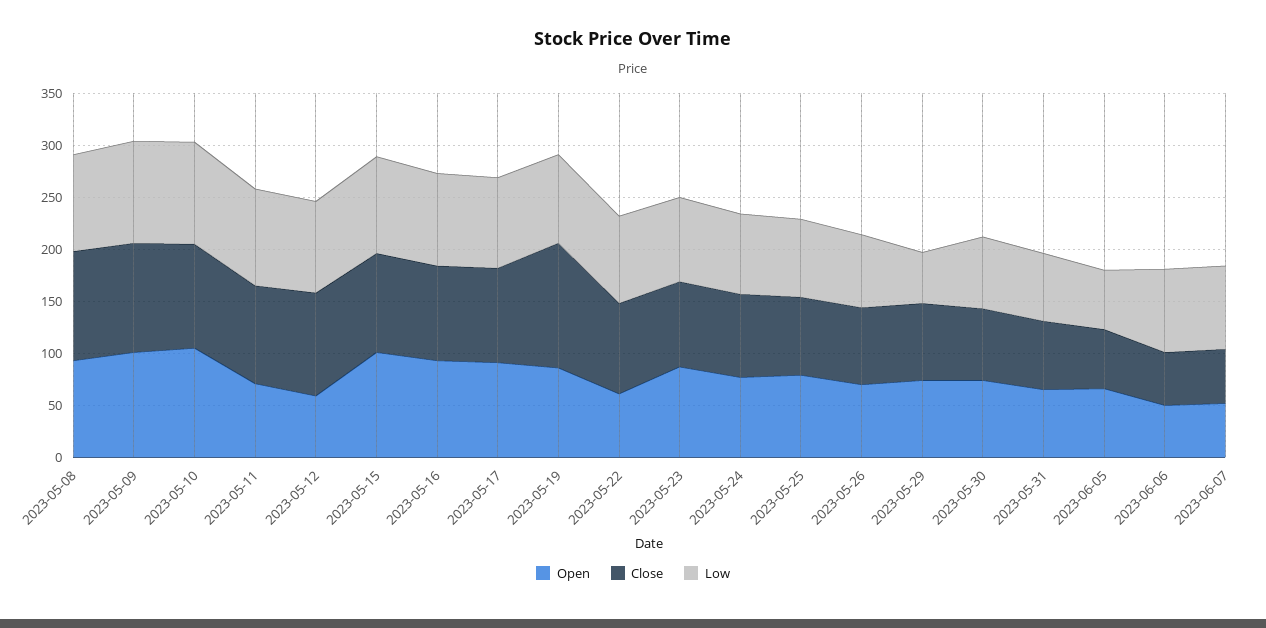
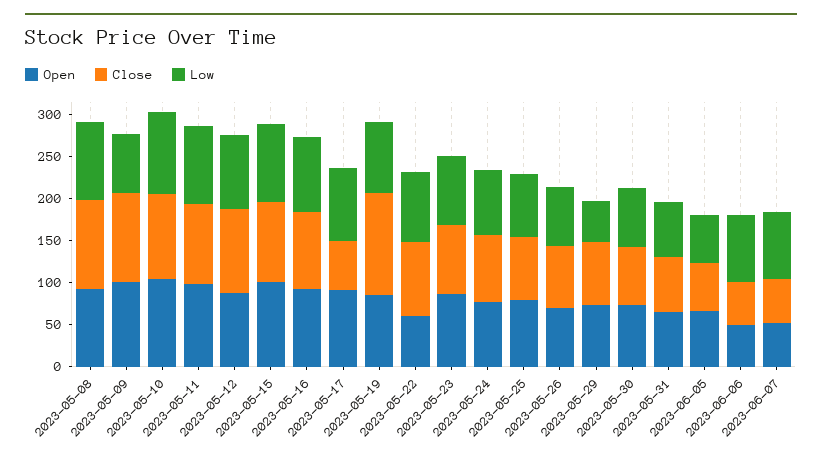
  {
    "Open": {
      "2023-05-08": 90,
      "2023-05-09": 100,
      "2023-05-10": 110,
-     "2023-05-11": 70,
+     "2023-05-11": 100,
-     "2023-05-12": 60,
+     "2023-05-12": 90,
      "2023-05-15": 100,
      "2023-05-16": 90,
      "2023-05-17": 90,
      "2023-05-19": 90,
      "2023-05-22": 60,
      "2023-05-23": 90,
      "2023-05-24": 80,
      "2023-05-25": 80,
      "2023-05-26": 70,
      "2023-05-29": 70,
      "2023-05-30": 70,
      "2023-05-31": 70,
      "2023-06-05": 70,
      "2023-06-06": 50,
      "2023-06-07": 50
    },
    "Close": {
      "2023-05-08": 110,
      "2023-05-09": 110,
      "2023-05-10": 100,
      "2023-05-11": 90,
      "2023-05-12": 100,
      "2023-05-15": 100,
      "2023-05-16": 90,
-     "2023-05-17": 90,
+     "2023-05-17": 60,
      "2023-05-19": 120,
      "2023-05-22": 90,
      "2023-05-23": 80,
      "2023-05-24": 80,
      "2023-05-25": 80,
      "2023-05-26": 70,
      "2023-05-29": 70,
      "2023-05-30": 70,
      "2023-05-31": 70,
      "2023-06-05": 60,
      "2023-06-06": 50,
      "2023-06-07": 50
    },
    "Low": {
      "2023-05-08": 90,
-     "2023-05-09": 100,
+     "2023-05-09": 70,
      "2023-05-10": 100,
      "2023-05-11": 90,
      "2023-05-12": 90,
      "2023-05-15": 90,
      "2023-05-16": 90,
      "2023-05-17": 90,
      "2023-05-19": 90,
      "2023-05-22": 80,
      "2023-05-23": 80,
      "2023-05-24": 80,
      "2023-05-25": 80,
      "2023-05-26": 70,
      "2023-05-29": 50,
      "2023-05-30": 70,
      "2023-05-31": 70,
      "2023-06-05": 60,
      "2023-06-06": 80,
      "2023-06-07": 80
    }
  }

